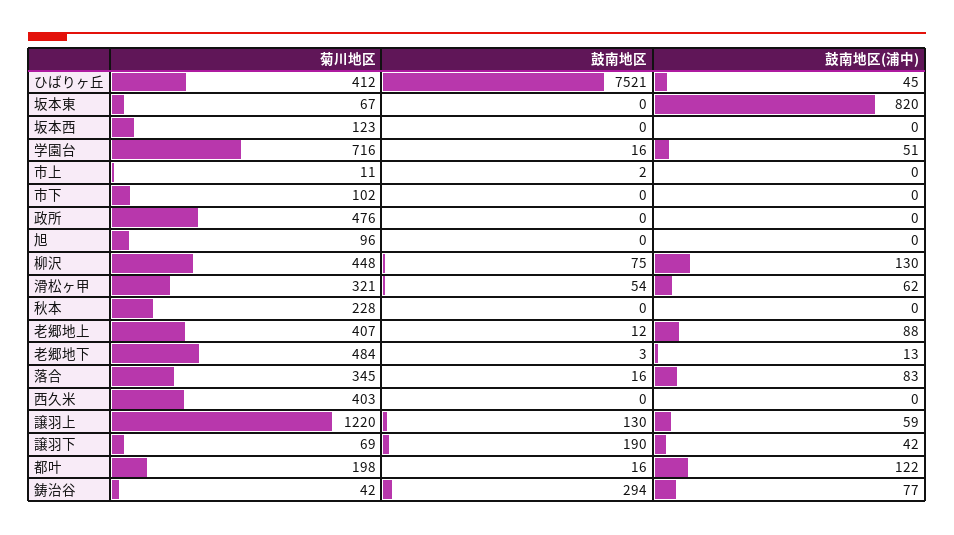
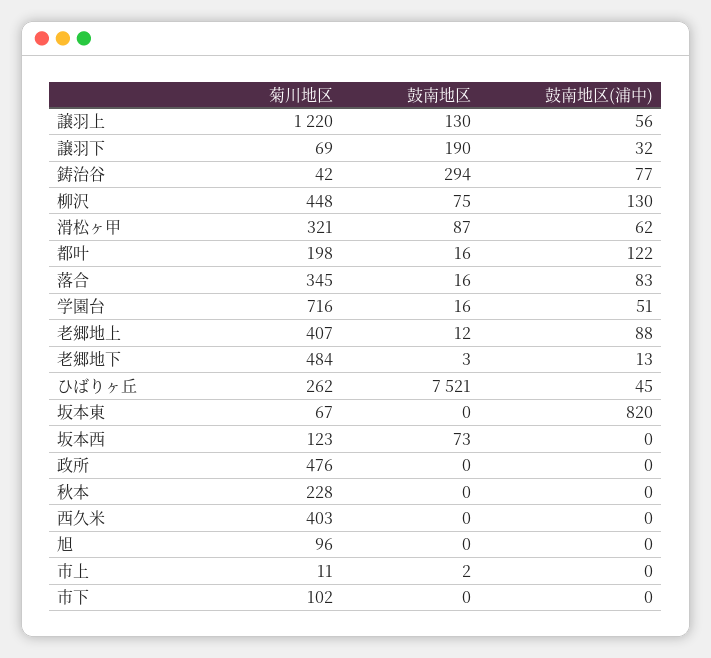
  {
    "菊川地区": {
-     "ひばりヶ丘": 412,
+     "ひばりヶ丘": 262,
      "坂本東": 67,
      "坂本西": 123,
      "学園台": 716,
      "市上": 11,
      "市下": 102,
      "政所": 476,
      "旭": 96,
      "柳沢": 448,
      "滑松ヶ甲": 321,
      "秋本": 228,
      "老郷地上": 407,
      "老郷地下": 484,
      "落合": 345,
      "西久米": 403,
      "譲羽上": 1220,
      "譲羽下": 69,
      "都叶": 198,
      "鋳治谷": 42
    },
    "鼓南地区": {
      "ひばりヶ丘": 7521,
      "坂本東": 0,
-     "坂本西": 0,
+     "坂本西": 73,
      "学園台": 16,
      "市上": 2,
      "市下": 0,
      "政所": 0,
      "旭": 0,
      "柳沢": 75,
-     "滑松ヶ甲": 54,
+     "滑松ヶ甲": 87,
      "秋本": 0,
      "老郷地上": 12,
      "老郷地下": 3,
      "落合": 16,
      "西久米": 0,
      "譲羽上": 130,
      "譲羽下": 190,
      "都叶": 16,
      "鋳治谷": 294
    },
    "鼓南地区(浦中)": {
      "ひばりヶ丘": 45,
      "坂本東": 820,
      "坂本西": 0,
      "学園台": 51,
      "市上": 0,
      "市下": 0,
      "政所": 0,
      "旭": 0,
      "柳沢": 130,
      "滑松ヶ甲": 62,
      "秋本": 0,
      "老郷地上": 88,
      "老郷地下": 13,
      "落合": 83,
      "西久米": 0,
-     "譲羽上": 59,
+     "譲羽上": 56,
-     "譲羽下": 42,
+     "譲羽下": 32,
      "都叶": 122,
      "鋳治谷": 77
    }
  }

